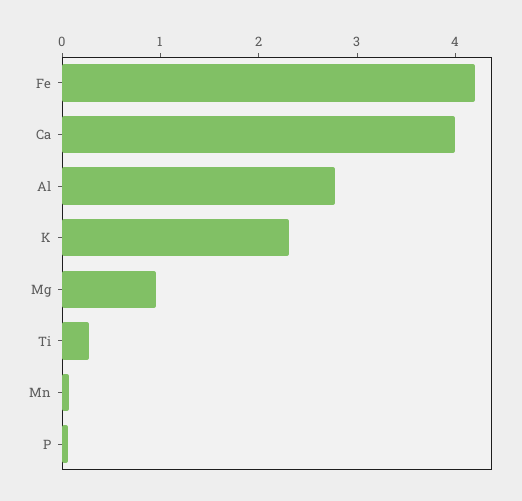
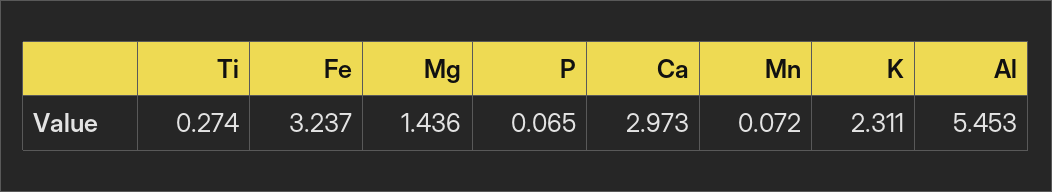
  {
-   "Fe": 4.2,
+   "Fe": 3.237,
-   "Ca": 4,
+   "Ca": 2.973,
-   "Al": 2.8,
+   "Al": 5.453,
    "K": 2.311,
-   "Mg": 1,
+   "Mg": 1.436,
    "Ti": 0.274,
    "Mn": 0.072,
    "P": 0.065
  }

